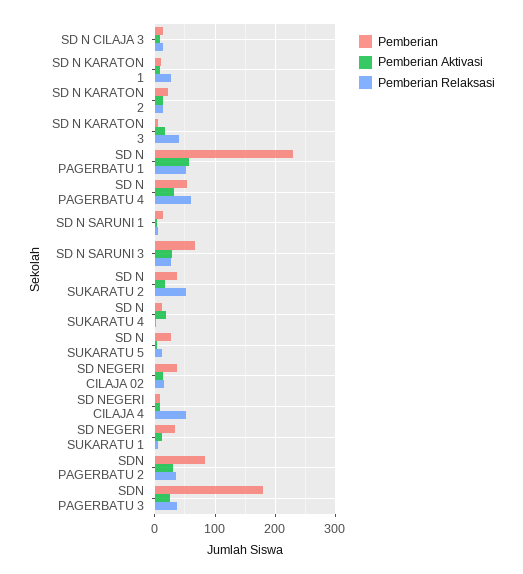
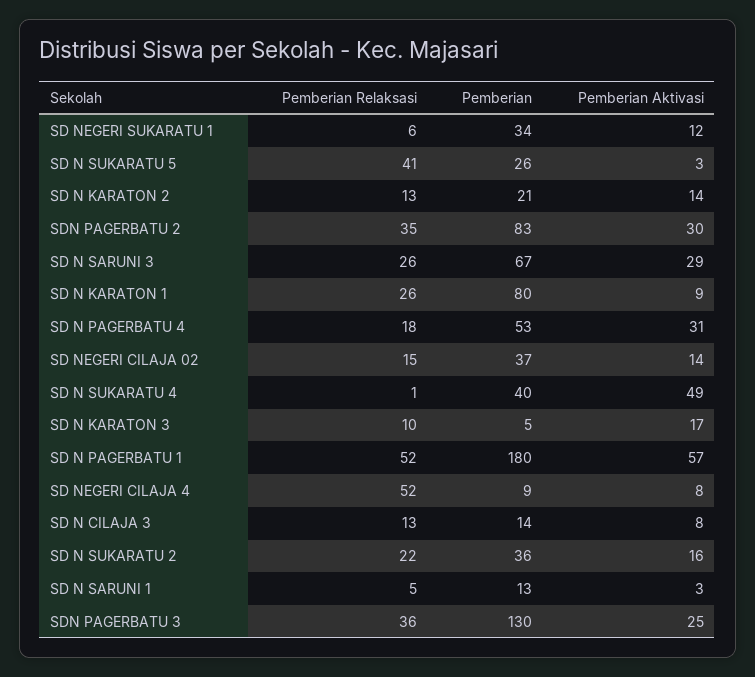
  {
    "Pemberian": {
      "SD N CILAJA 3": 14,
-     "SD N KARATON 1": 10,
+     "SD N KARATON 1": 80,
      "SD N KARATON 2": 21,
      "SD N KARATON 3": 5,
-     "SD N PAGERBATU 1": 230,
+     "SD N PAGERBATU 1": 180,
      "SD N PAGERBATU 4": 53,
      "SD N SARUNI 1": 13,
      "SD N SARUNI 3": 67,
      "SD N SUKARATU 2": 36,
-     "SD N SUKARATU 4": 10,
+     "SD N SUKARATU 4": 40,
      "SD N SUKARATU 5": 26,
      "SD NEGERI CILAJA 02": 37,
      "SD NEGERI CILAJA 4": 9,
      "SD NEGERI SUKARATU 1": 34,
      "SDN PAGERBATU 2": 83,
-     "SDN PAGERBATU 3": 180
+     "SDN PAGERBATU 3": 130
    },
    "Pemberian Aktivasi": {
      "SD N CILAJA 3": 8,
      "SD N KARATON 1": 9,
      "SD N KARATON 2": 14,
      "SD N KARATON 3": 17,
      "SD N PAGERBATU 1": 57,
      "SD N PAGERBATU 4": 31,
      "SD N SARUNI 1": 3,
      "SD N SARUNI 3": 29,
      "SD N SUKARATU 2": 16,
-     "SD N SUKARATU 4": 20,
+     "SD N SUKARATU 4": 49,
      "SD N SUKARATU 5": 3,
      "SD NEGERI CILAJA 02": 14,
      "SD NEGERI CILAJA 4": 8,
      "SD NEGERI SUKARATU 1": 12,
      "SDN PAGERBATU 2": 30,
      "SDN PAGERBATU 3": 25
    },
    "Pemberian Relaksasi": {
      "SD N CILAJA 3": 13,
      "SD N KARATON 1": 26,
      "SD N KARATON 2": 13,
-     "SD N KARATON 3": 40,
+     "SD N KARATON 3": 10,
      "SD N PAGERBATU 1": 52,
-     "SD N PAGERBATU 4": 60,
+     "SD N PAGERBATU 4": 18,
      "SD N SARUNI 1": 5,
      "SD N SARUNI 3": 26,
-     "SD N SUKARATU 2": 50,
+     "SD N SUKARATU 2": 22,
      "SD N SUKARATU 4": 1,
-     "SD N SUKARATU 5": 10,
+     "SD N SUKARATU 5": 41,
      "SD NEGERI CILAJA 02": 15,
      "SD NEGERI CILAJA 4": 52,
      "SD NEGERI SUKARATU 1": 6,
      "SDN PAGERBATU 2": 35,
      "SDN PAGERBATU 3": 36
    }
  }

